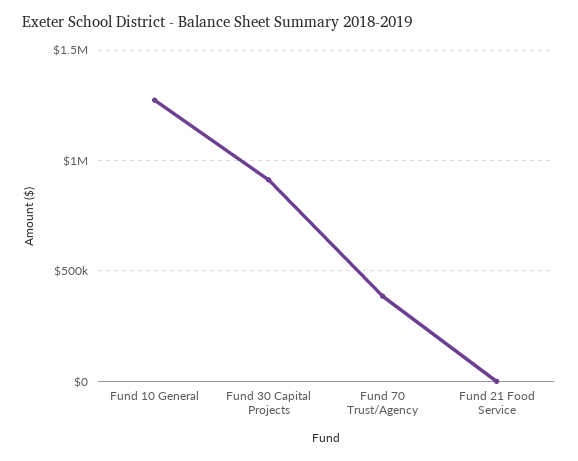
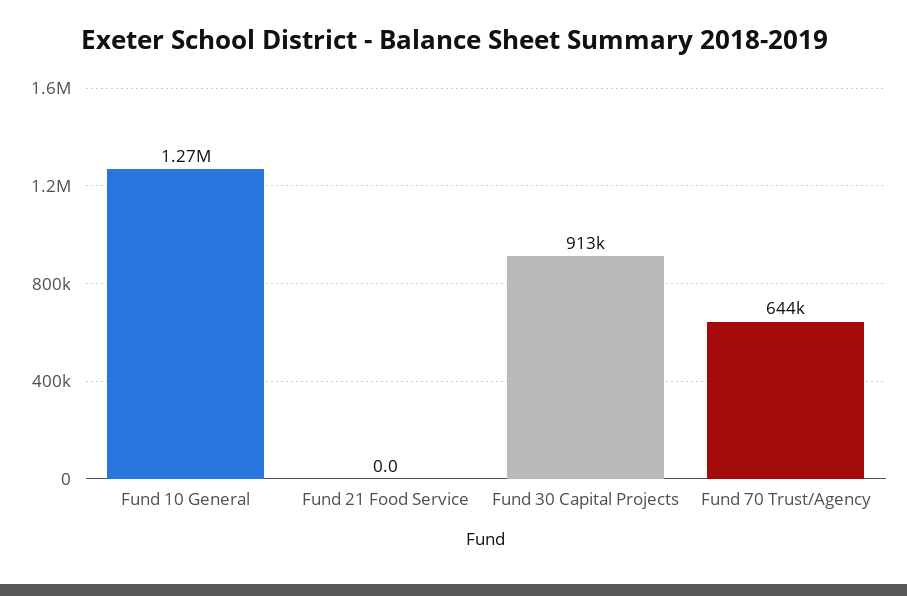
  {
    "Fund 10 General": 1270000,
    "Fund 30 Capital Projects": 913000,
-   "Fund 70 Trust/Agency": 400000,
+   "Fund 70 Trust/Agency": 644000,
    "Fund 21 Food Service": 0
  }

